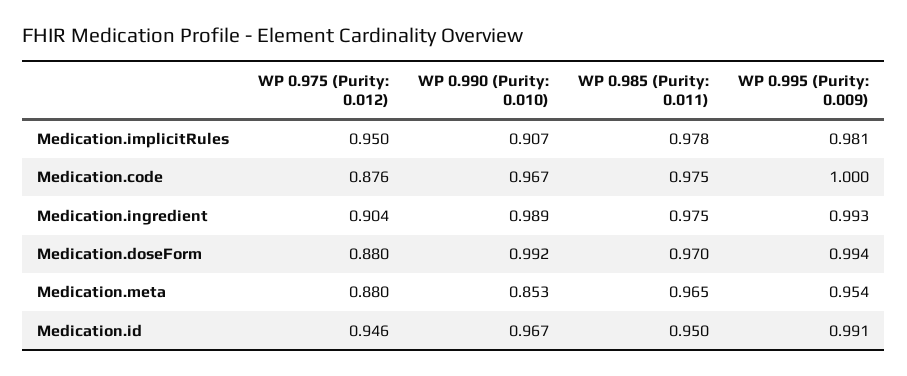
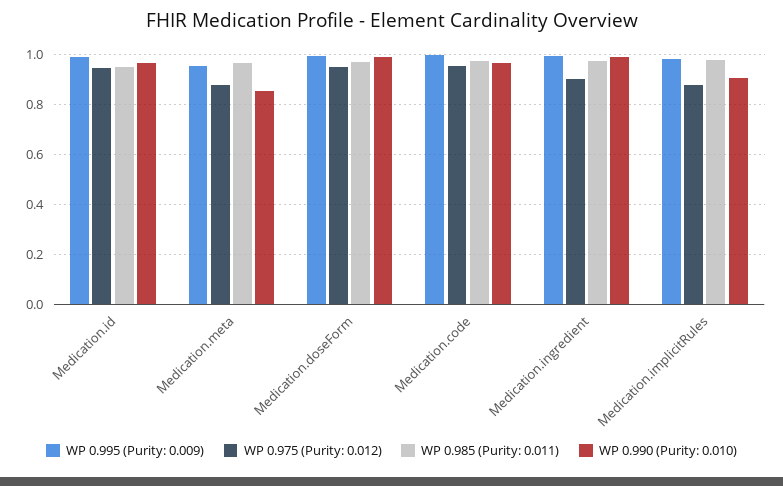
  {
    "WP 0.975 (Purity: 0.012)": {
-     "Medication.implicitRules": 0.95,
+     "Medication.implicitRules": 0.875,
-     "Medication.code": 0.876,
+     "Medication.code": 0.95,
      "Medication.ingredient": 0.904,
-     "Medication.doseForm": 0.88,
+     "Medication.doseForm": 0.95,
      "Medication.meta": 0.88,
      "Medication.id": 0.946
    },
    "WP 0.990 (Purity: 0.010)": {
      "Medication.implicitRules": 0.907,
      "Medication.code": 0.967,
      "Medication.ingredient": 0.989,
      "Medication.doseForm": 0.992,
      "Medication.meta": 0.853,
      "Medication.id": 0.967
    },
    "WP 0.985 (Purity: 0.011)": {
      "Medication.implicitRules": 0.978,
      "Medication.code": 0.975,
      "Medication.ingredient": 0.975,
      "Medication.doseForm": 0.97,
      "Medication.meta": 0.965,
      "Medication.id": 0.95
    },
    "WP 0.995 (Purity: 0.009)": {
      "Medication.implicitRules": 0.981,
      "Medication.code": 1,
      "Medication.ingredient": 0.993,
      "Medication.doseForm": 0.994,
      "Medication.meta": 0.954,
      "Medication.id": 0.991
    }
  }

